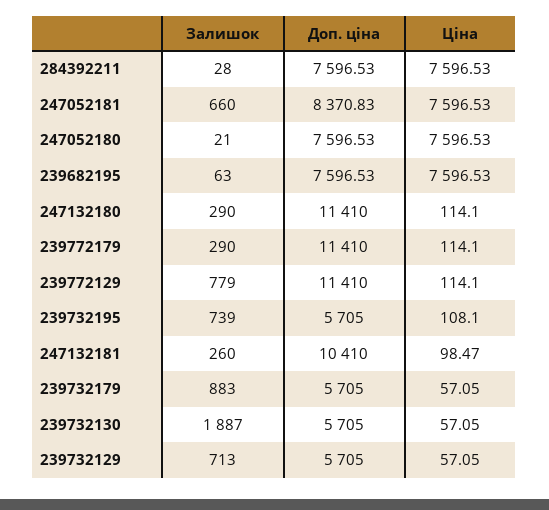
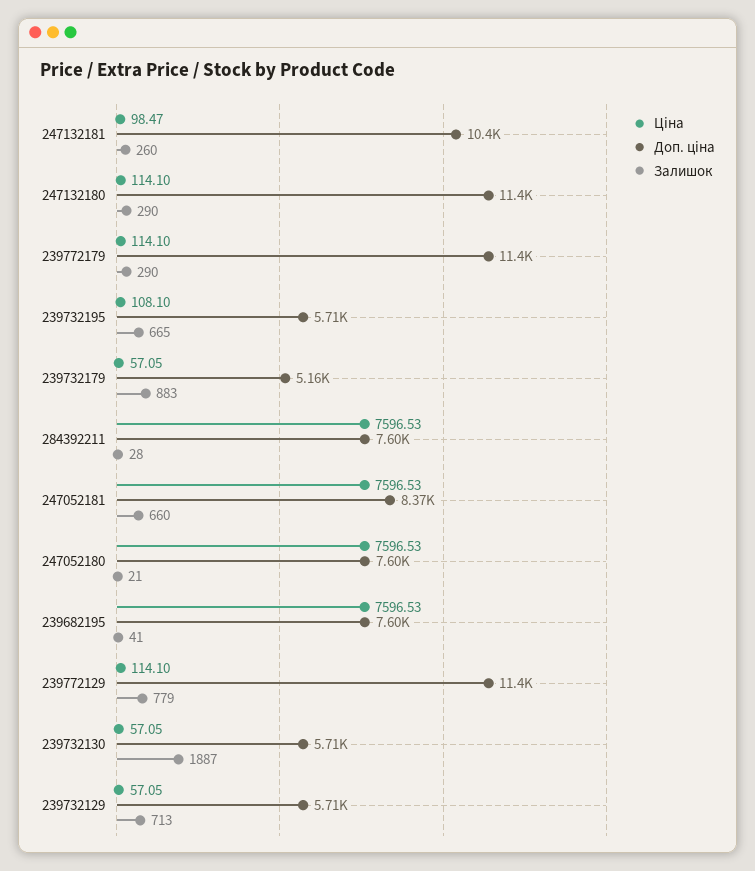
  {
    "Залишок": {
      "284392211": 28,
      "247052181": 660,
      "247052180": 21,
-     "239682195": 63,
+     "239682195": 41,
      "247132180": 290,
      "239772179": 290,
      "239772129": 779,
-     "239732195": 739,
+     "239732195": 665,
      "247132181": 260,
      "239732179": 883,
      "239732130": 1887,
      "239732129": 713
    },
    "Доп. ціна": {
      "284392211": 7596.53,
      "247052181": 8370.83,
      "247052180": 7596.53,
      "239682195": 7596.53,
      "247132180": 11410,
      "239772179": 11410,
      "239772129": 11410,
      "239732195": 5705,
      "247132181": 10410,
-     "239732179": 5705,
+     "239732179": 5160,
      "239732130": 5705,
      "239732129": 5705
    },
    "Ціна": {
      "284392211": 7596.53,
      "247052181": 7596.53,
      "247052180": 7596.53,
      "239682195": 7596.53,
      "247132180": 114.1,
      "239772179": 114.1,
      "239772129": 114.1,
      "239732195": 108.1,
      "247132181": 98.47,
      "239732179": 57.05,
      "239732130": 57.05,
      "239732129": 57.05
    }
  }

